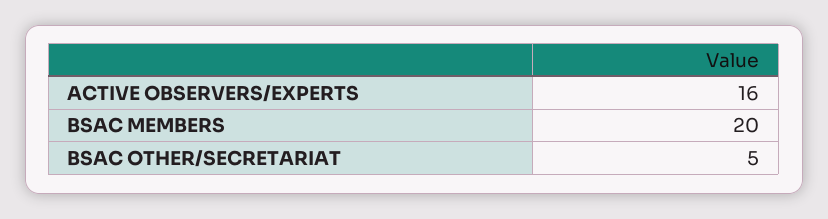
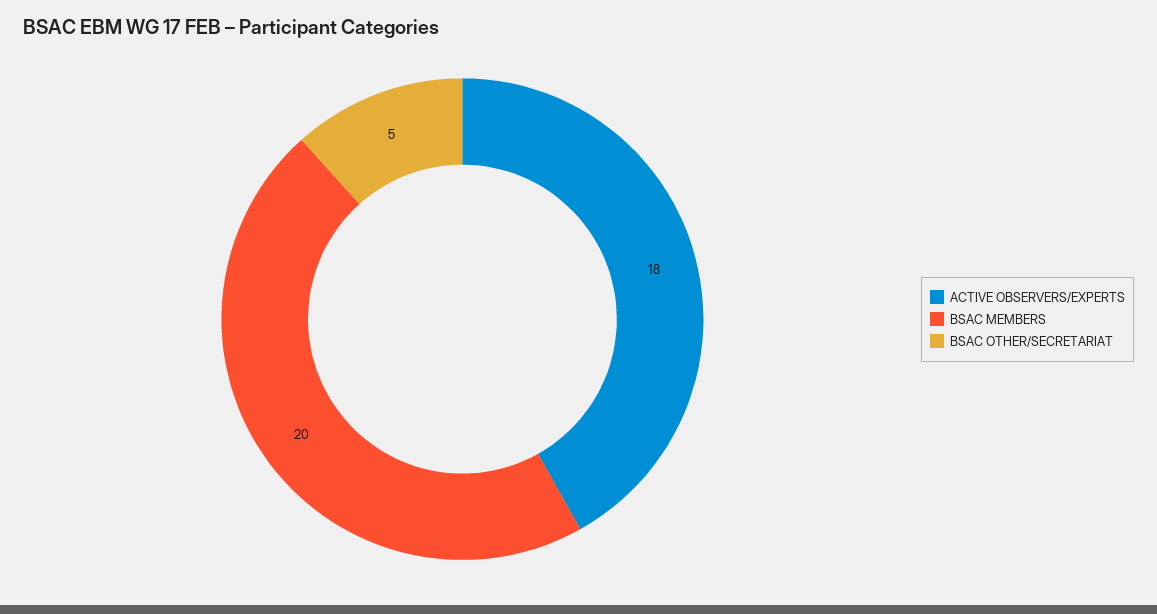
  {
-   "ACTIVE OBSERVERS/EXPERTS": 16,
+   "ACTIVE OBSERVERS/EXPERTS": 18,
    "BSAC MEMBERS": 20,
    "BSAC OTHER/SECRETARIAT": 5
  }

